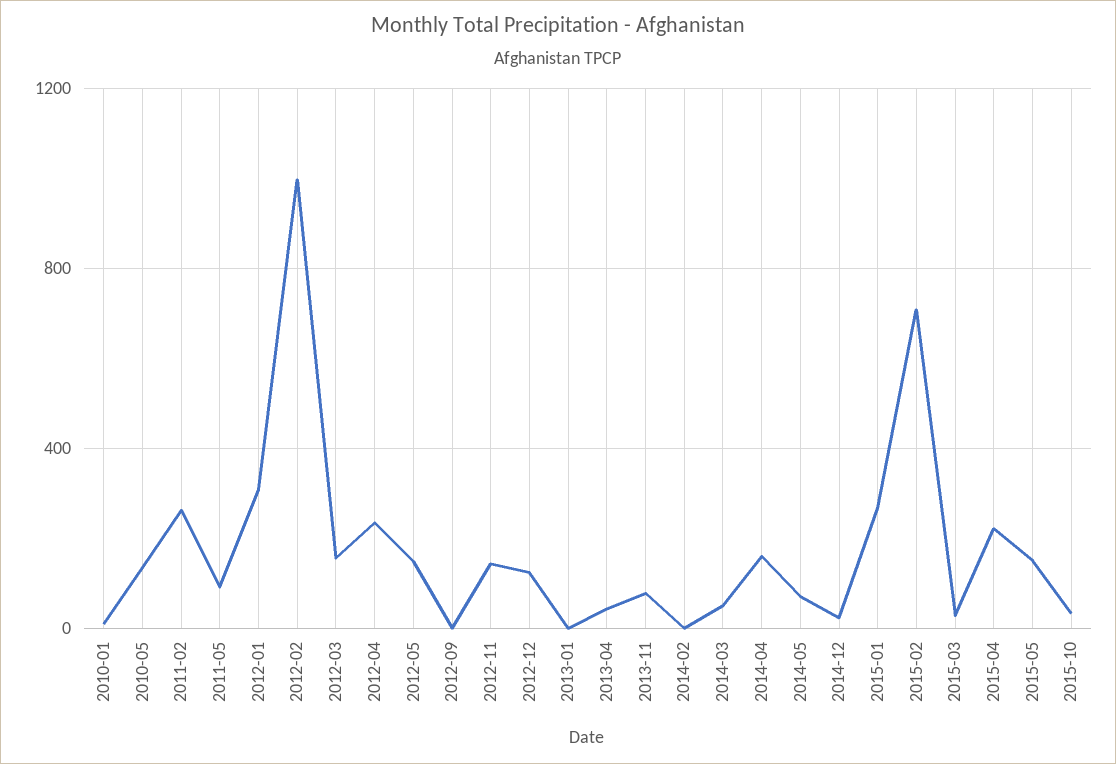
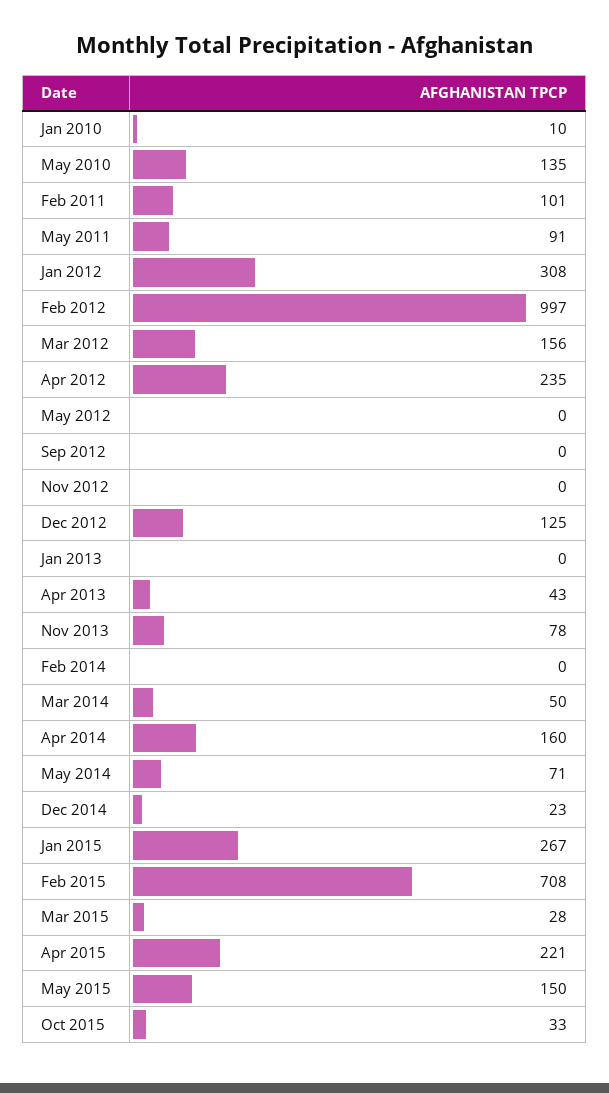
  {
    "2010-01": 10,
    "2010-05": 135,
-   "2011-02": 250,
+   "2011-02": 101,
    "2011-05": 91,
    "2012-01": 308,
    "2012-02": 997,
    "2012-03": 156,
    "2012-04": 235,
-   "2012-05": 150,
+   "2012-05": 0,
    "2012-09": 0,
-   "2012-11": 150,
+   "2012-11": 0,
    "2012-12": 125,
    "2013-01": 0,
    "2013-04": 43,
    "2013-11": 78,
    "2014-02": 0,
    "2014-03": 50,
    "2014-04": 160,
    "2014-05": 71,
    "2014-12": 23,
    "2015-01": 267,
    "2015-02": 708,
    "2015-03": 28,
    "2015-04": 221,
    "2015-05": 150,
    "2015-10": 33
  }

